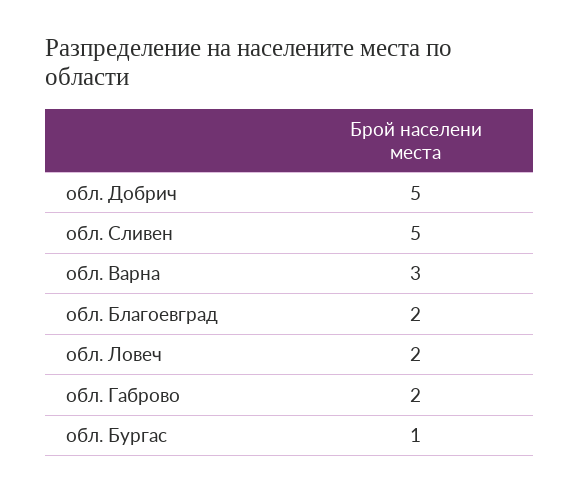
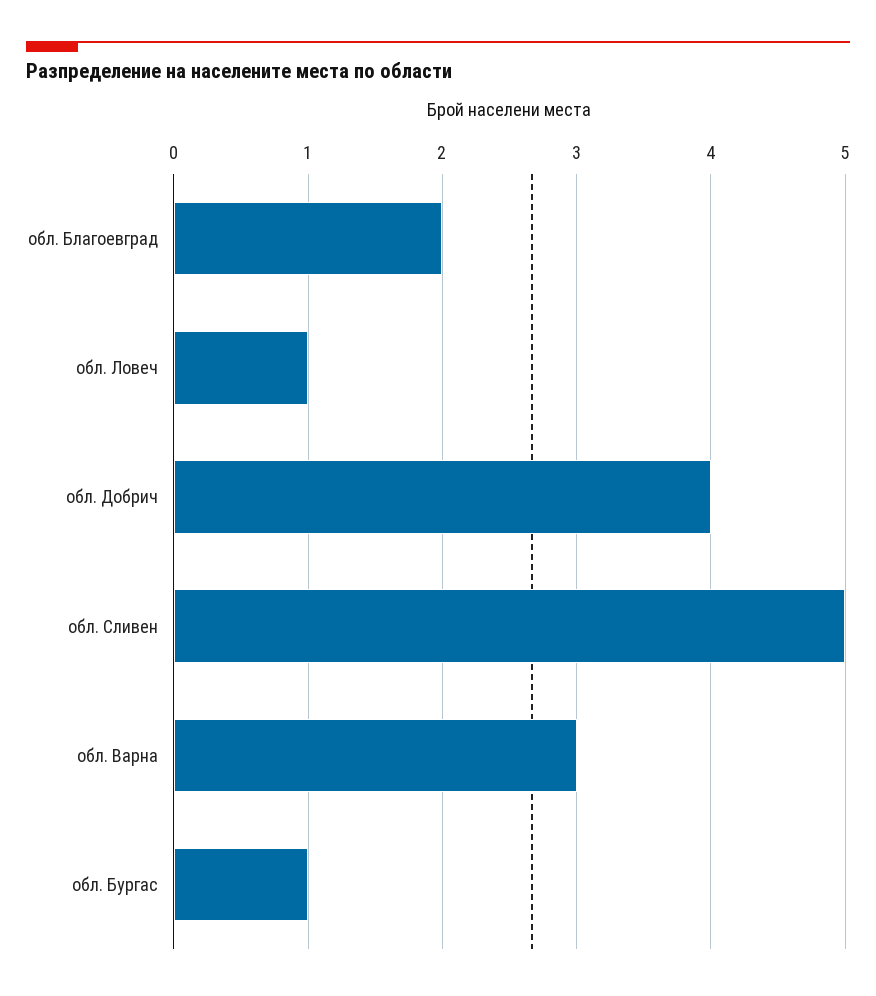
  {
-   "обл. Добрич": 5,
+   "обл. Добрич": 4,
    "обл. Сливен": 5,
    "обл. Варна": 3,
    "обл. Благоевград": 2,
-   "обл. Ловеч": 2,
+   "обл. Ловеч": 1,
-   "обл. Габрово": 2,
    "обл. Бургас": 1
  }

